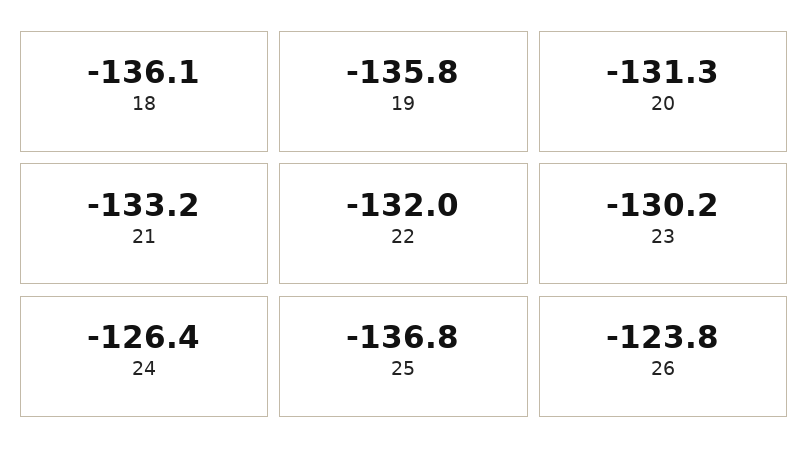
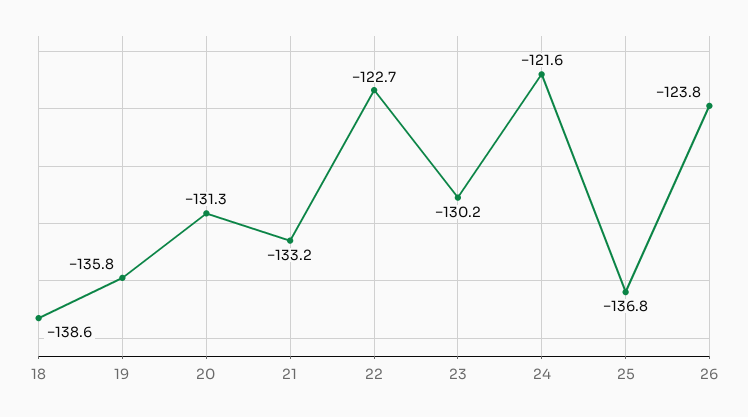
  {
-   "18": -136.1,
+   "18": -138.6,
    "19": -135.8,
    "20": -131.3,
    "21": -133.2,
-   "22": -132,
+   "22": -122.7,
    "23": -130.2,
-   "24": -126.4,
+   "24": -121.6,
    "25": -136.8,
    "26": -123.8
  }

